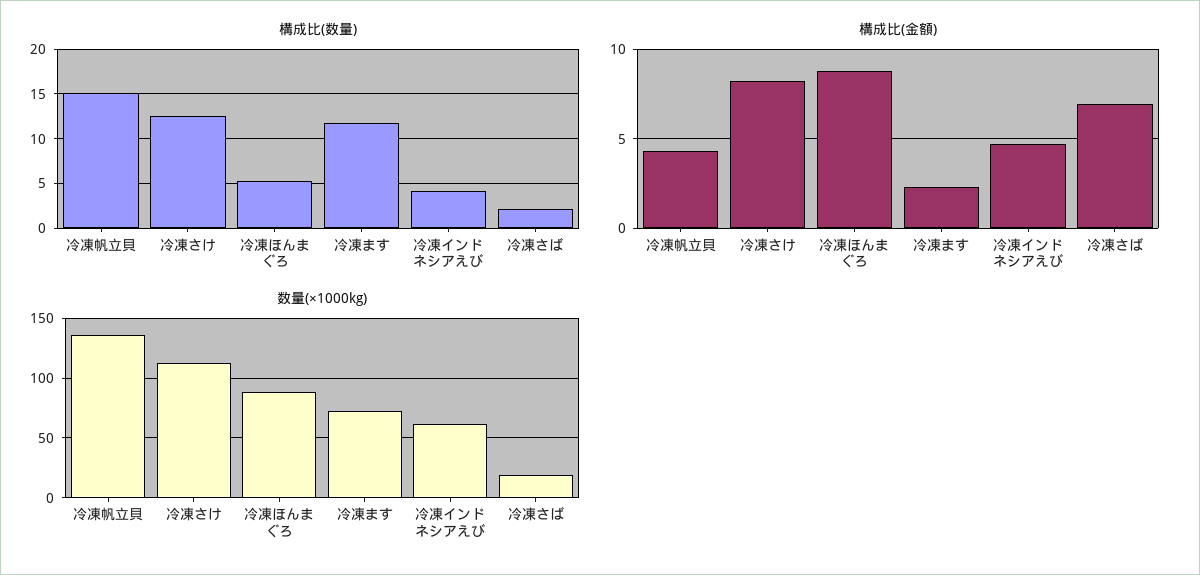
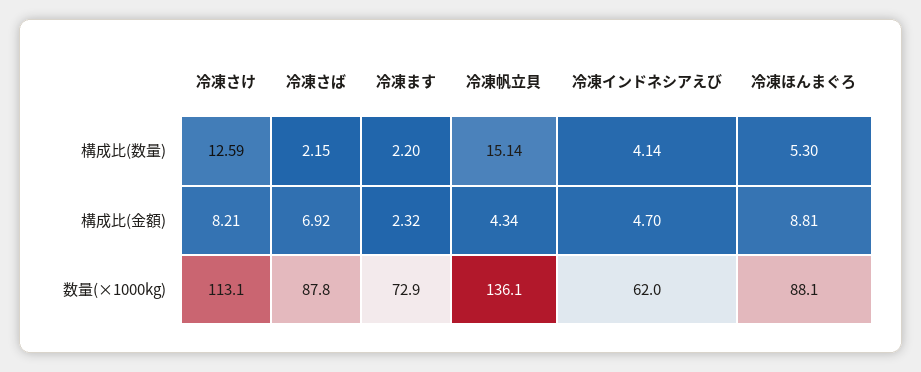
  {
    "構成比(数量)": {
      "冷凍帆立貝": 15.14,
      "冷凍さけ": 12.59,
      "冷凍ほんまぐろ": 5.3,
-     "冷凍ます": 12,
+     "冷凍ます": 2.2,
      "冷凍インドネシアえび": 4.14,
      "冷凍さば": 2.15
    },
    "構成比(金額)": {
      "冷凍帆立貝": 4.34,
      "冷凍さけ": 8.21,
      "冷凍ほんまぐろ": 8.81,
      "冷凍ます": 2.32,
      "冷凍インドネシアえび": 4.7,
      "冷凍さば": 6.92
    },
    "数量(×1000kg)": {
      "冷凍帆立貝": 136.1,
      "冷凍さけ": 113.1,
      "冷凍ほんまぐろ": 88.1,
      "冷凍ます": 72.9,
      "冷凍インドネシアえび": 62,
-     "冷凍さば": 20
+     "冷凍さば": 87.8
    }
  }

